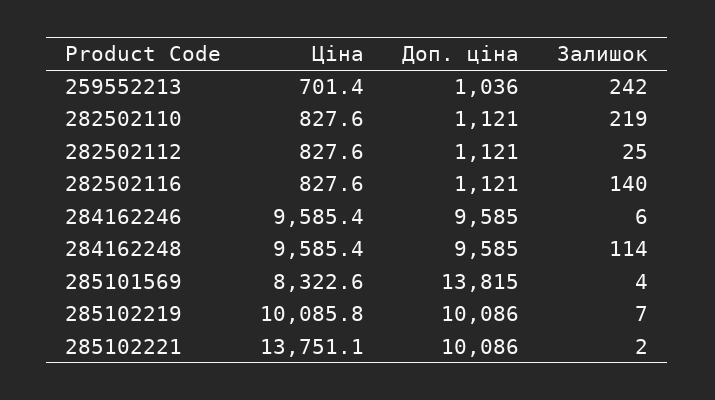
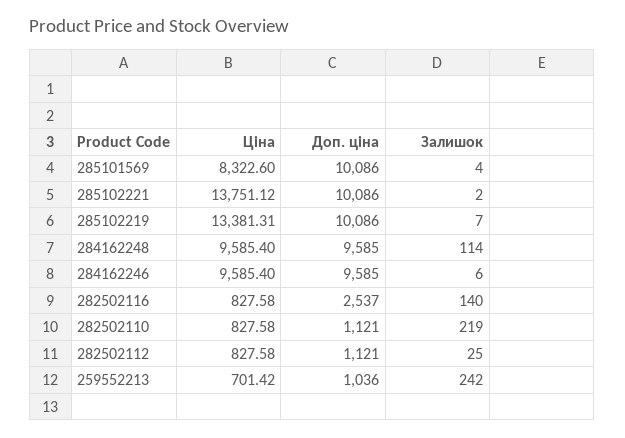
  {
    "Ціна": {
      "259552213": 701.42,
      "282502110": 827.58,
      "282502112": 827.58,
      "282502116": 827.58,
      "284162246": 9585.4,
      "284162248": 9585.4,
      "285101569": 8322.6,
-     "285102219": 10085.8,
+     "285102219": 13381.31,
      "285102221": 13751.12
    },
    "Доп. ціна": {
      "259552213": 1036,
      "282502110": 1121,
      "282502112": 1121,
-     "282502116": 1121,
+     "282502116": 2537,
      "284162246": 9585,
      "284162248": 9585,
-     "285101569": 13815,
+     "285101569": 10086,
      "285102219": 10086,
      "285102221": 10086
    },
    "Залишок": {
      "259552213": 242,
      "282502110": 219,
      "282502112": 25,
      "282502116": 140,
      "284162246": 6,
      "284162248": 114,
      "285101569": 4,
      "285102219": 7,
      "285102221": 2
    }
  }

